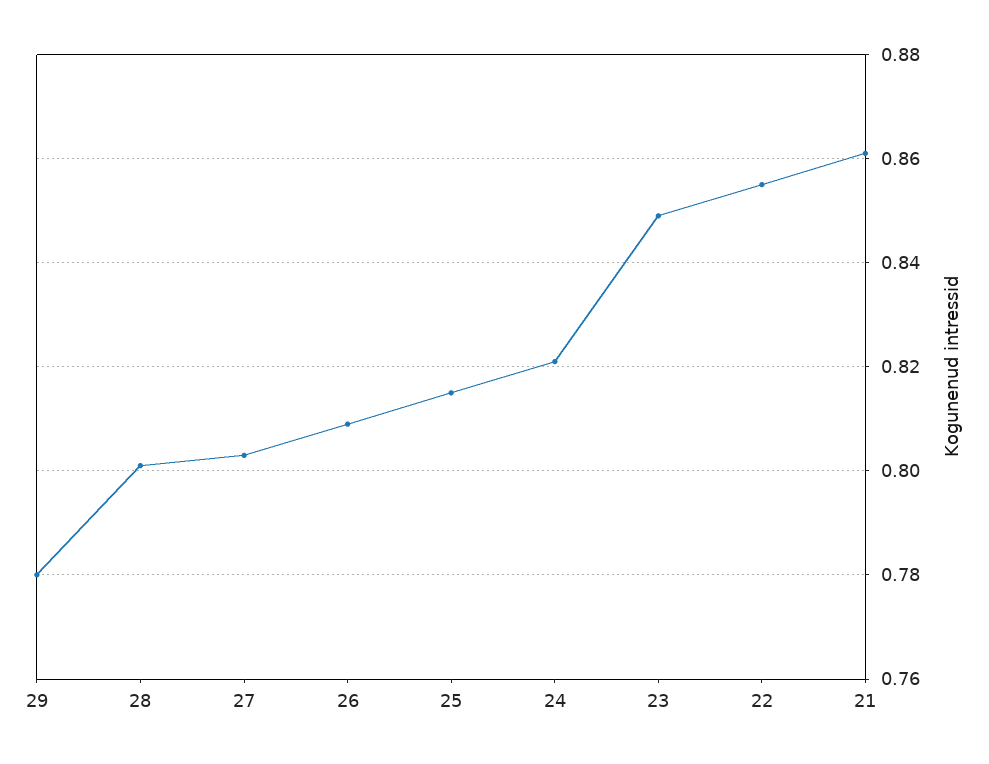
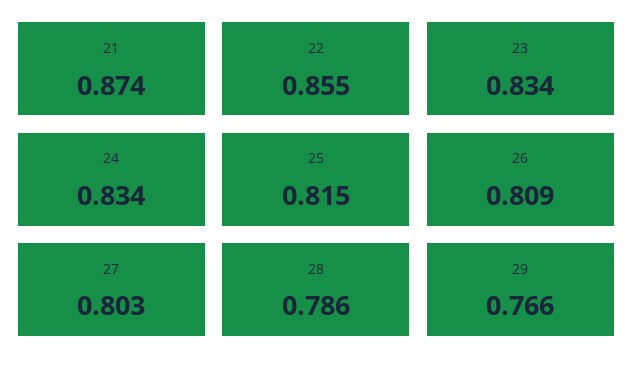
  {
-   "29": 0.78,
+   "29": 0.766,
-   "28": 0.8,
+   "28": 0.786,
    "27": 0.803,
    "26": 0.809,
    "25": 0.815,
-   "24": 0.82,
+   "24": 0.834,
-   "23": 0.85,
+   "23": 0.834,
    "22": 0.855,
-   "21": 0.86
+   "21": 0.874
  }

